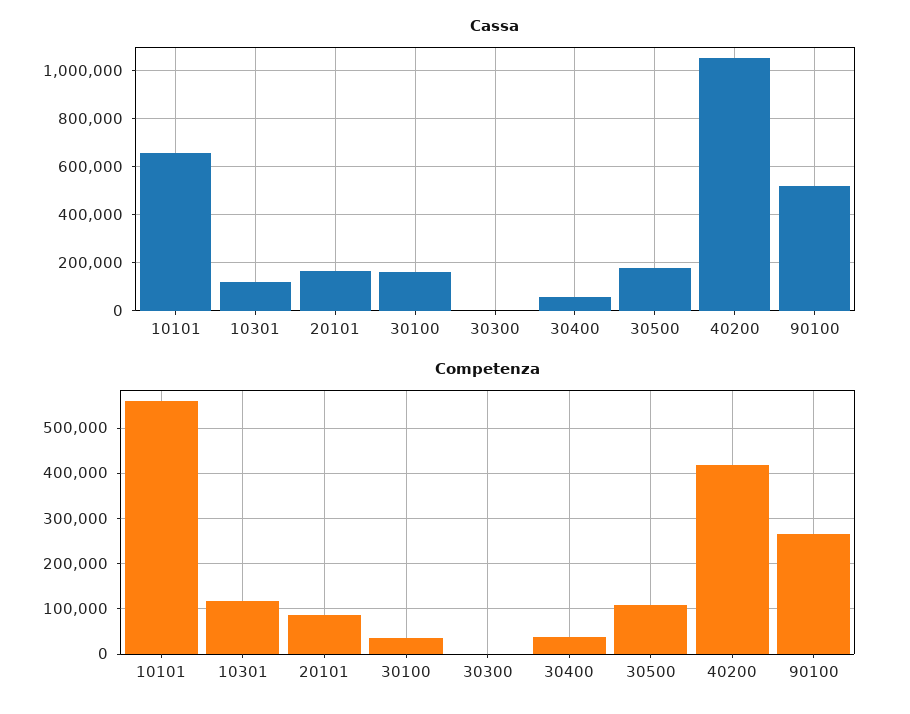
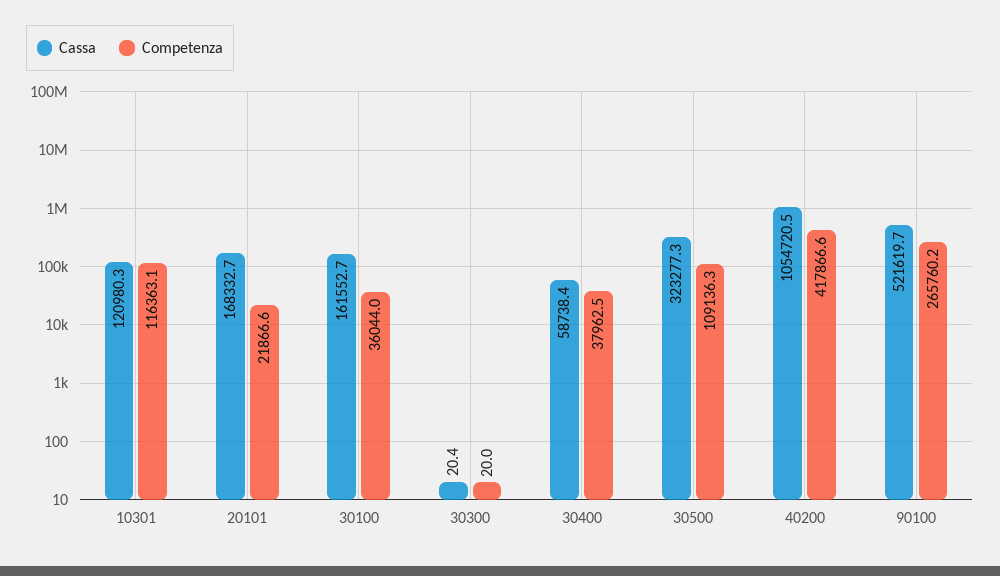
  {
    "Cassa": {
-     "10101": 650000,
      "10301": 120980.3,
      "20101": 168332.7,
      "30100": 161552.7,
      "30300": 20.4,
      "30400": 58738.4,
-     "30500": 175000,
+     "30500": 323277.3,
      "40200": 1054720.5,
      "90100": 521619.7
    },
    "Competenza": {
-     "10101": 560000,
      "10301": 116363.1,
-     "20101": 80000,
+     "20101": 21866.6,
      "30100": 36044,
      "30300": 20,
      "30400": 37962.5,
      "30500": 109136.3,
      "40200": 417866.6,
      "90100": 265760.2
    }
  }

